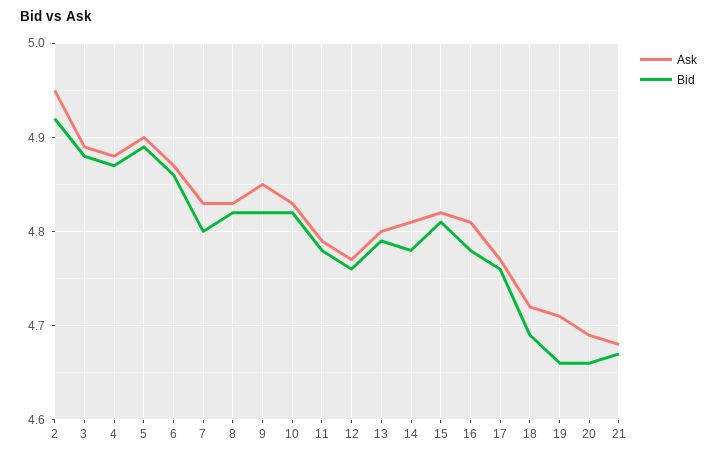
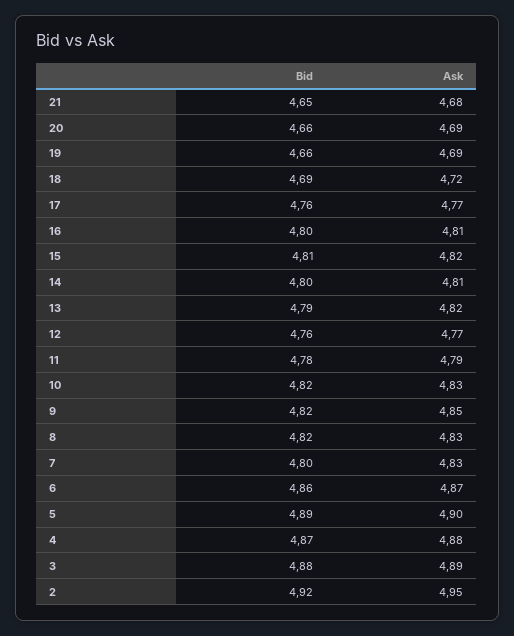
  {
    "Ask": {
      "2": 4.95,
      "3": 4.89,
      "4": 4.88,
      "5": 4.9,
      "6": 4.87,
      "7": 4.83,
      "8": 4.83,
      "9": 4.85,
      "10": 4.83,
      "11": 4.79,
      "12": 4.77,
-     "13": 4.8,
+     "13": 4.82,
      "14": 4.81,
      "15": 4.82,
      "16": 4.81,
      "17": 4.77,
      "18": 4.72,
-     "19": 4.71,
+     "19": 4.69,
      "20": 4.69,
      "21": 4.68
    },
    "Bid": {
      "2": 4.92,
      "3": 4.88,
      "4": 4.87,
      "5": 4.89,
      "6": 4.86,
      "7": 4.8,
      "8": 4.82,
      "9": 4.82,
      "10": 4.82,
      "11": 4.78,
      "12": 4.76,
      "13": 4.79,
-     "14": 4.78,
+     "14": 4.8,
      "15": 4.81,
-     "16": 4.78,
+     "16": 4.8,
      "17": 4.76,
      "18": 4.69,
      "19": 4.66,
      "20": 4.66,
-     "21": 4.67
+     "21": 4.65
    }
  }

